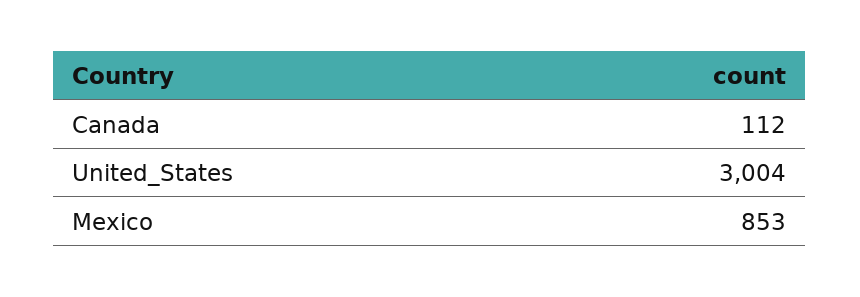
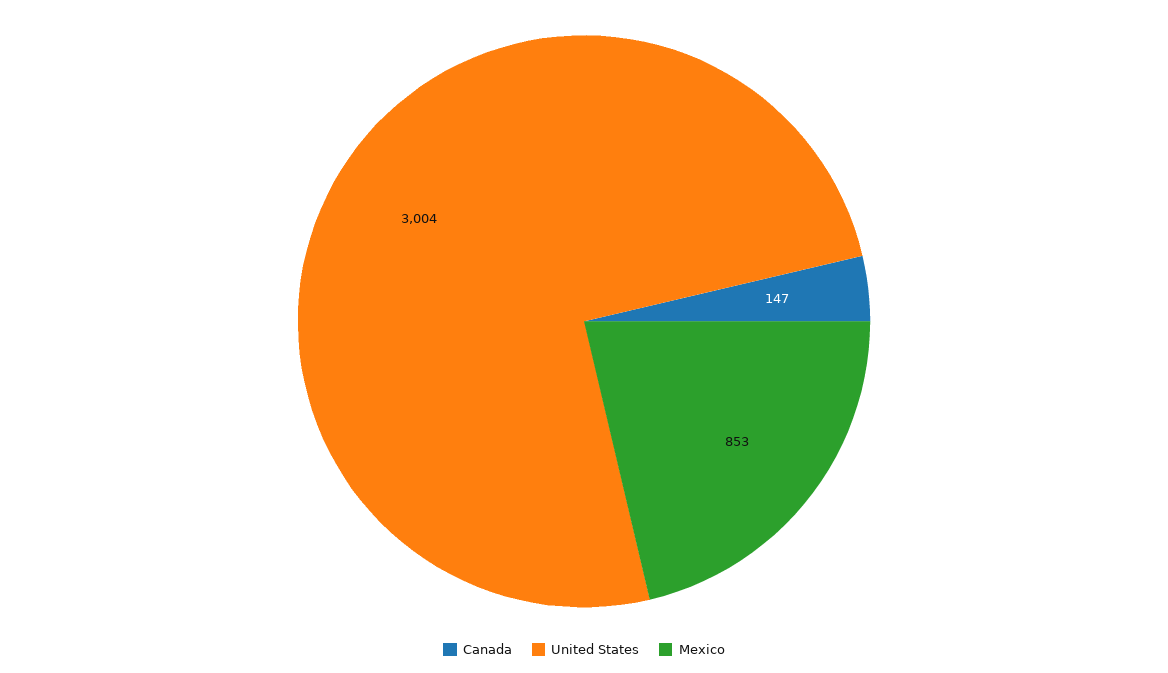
  {
-   "Canada": 112,
+   "Canada": 147,
    "United_States": 3004,
    "Mexico": 853
  }

